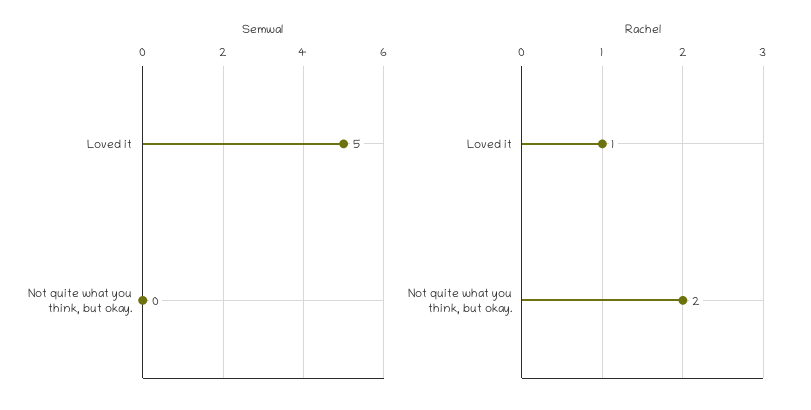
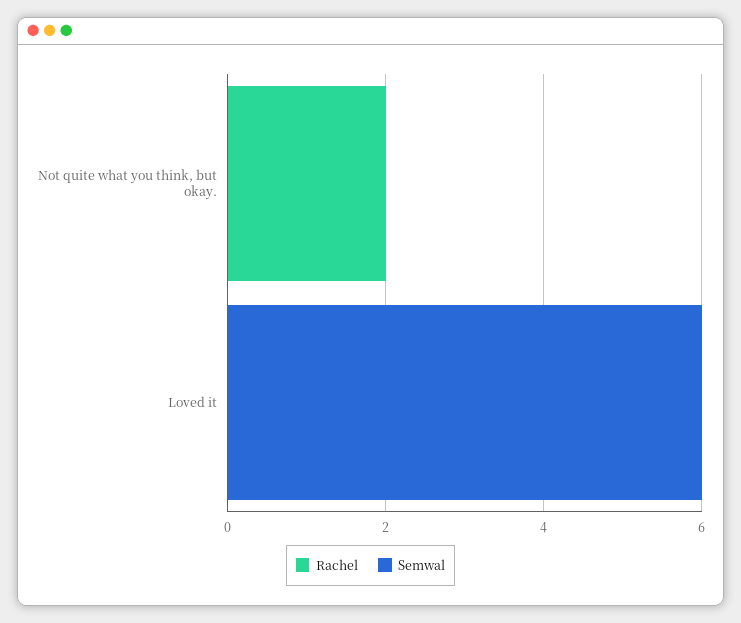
  {
    "Semwal": {
-     "Loved it": 5,
+     "Loved it": 6,
      "Not quite what you think, but okay.": 0
    },
    "Rachel": {
-     "Loved it": 1,
+     "Loved it": 0,
      "Not quite what you think, but okay.": 2
    }
  }

